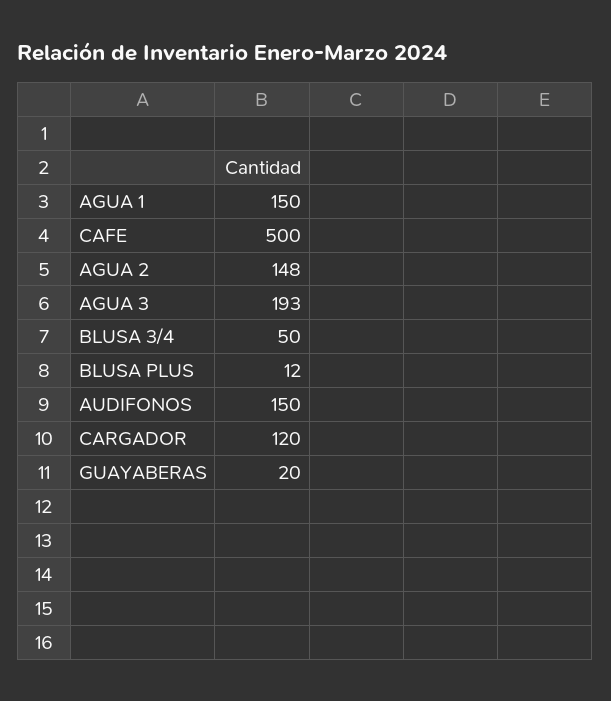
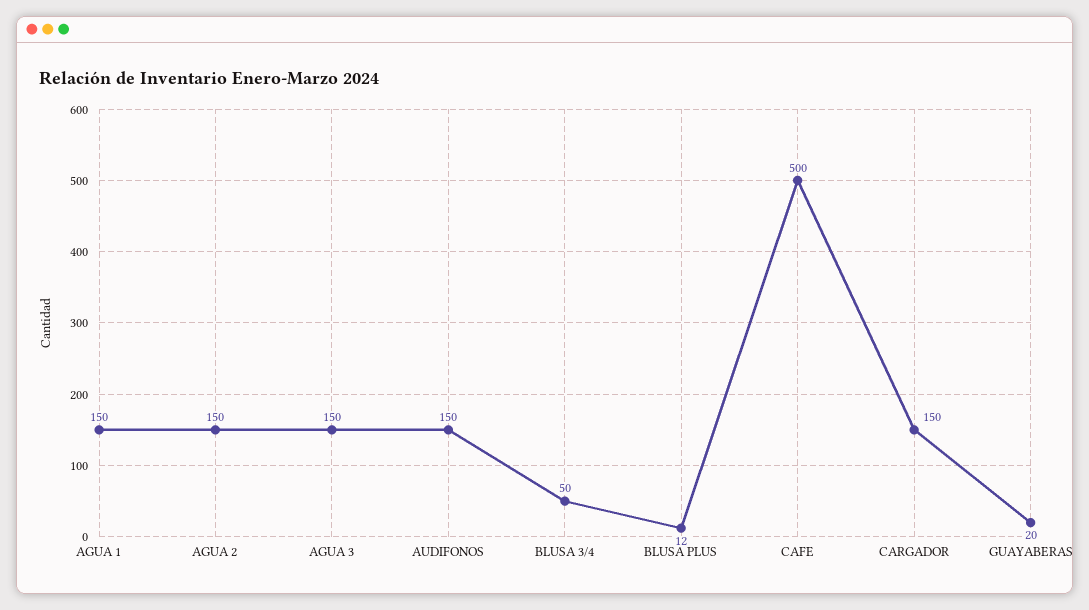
  {
    "AGUA 1": 150,
    "CAFE": 500,
-   "AGUA 2": 148,
+   "AGUA 2": 150,
-   "AGUA 3": 193,
+   "AGUA 3": 150,
    "BLUSA 3/4": 50,
    "BLUSA PLUS": 12,
    "AUDIFONOS": 150,
-   "CARGADOR": 120,
+   "CARGADOR": 150,
    "GUAYABERAS": 20
  }

